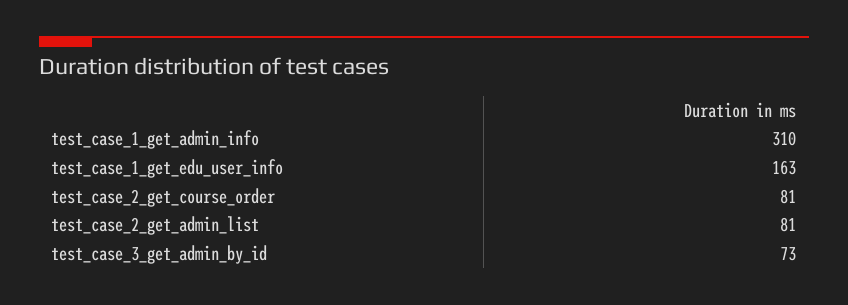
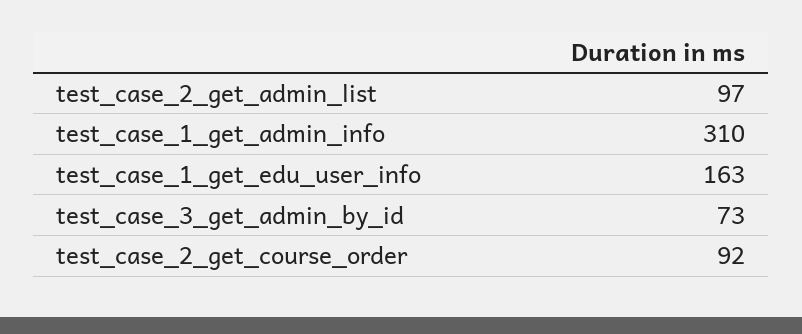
  {
    "test_case_1_get_admin_info": 310,
    "test_case_1_get_edu_user_info": 163,
-   "test_case_2_get_course_order": 81,
+   "test_case_2_get_course_order": 92,
-   "test_case_2_get_admin_list": 81,
+   "test_case_2_get_admin_list": 97,
    "test_case_3_get_admin_by_id": 73
  }

